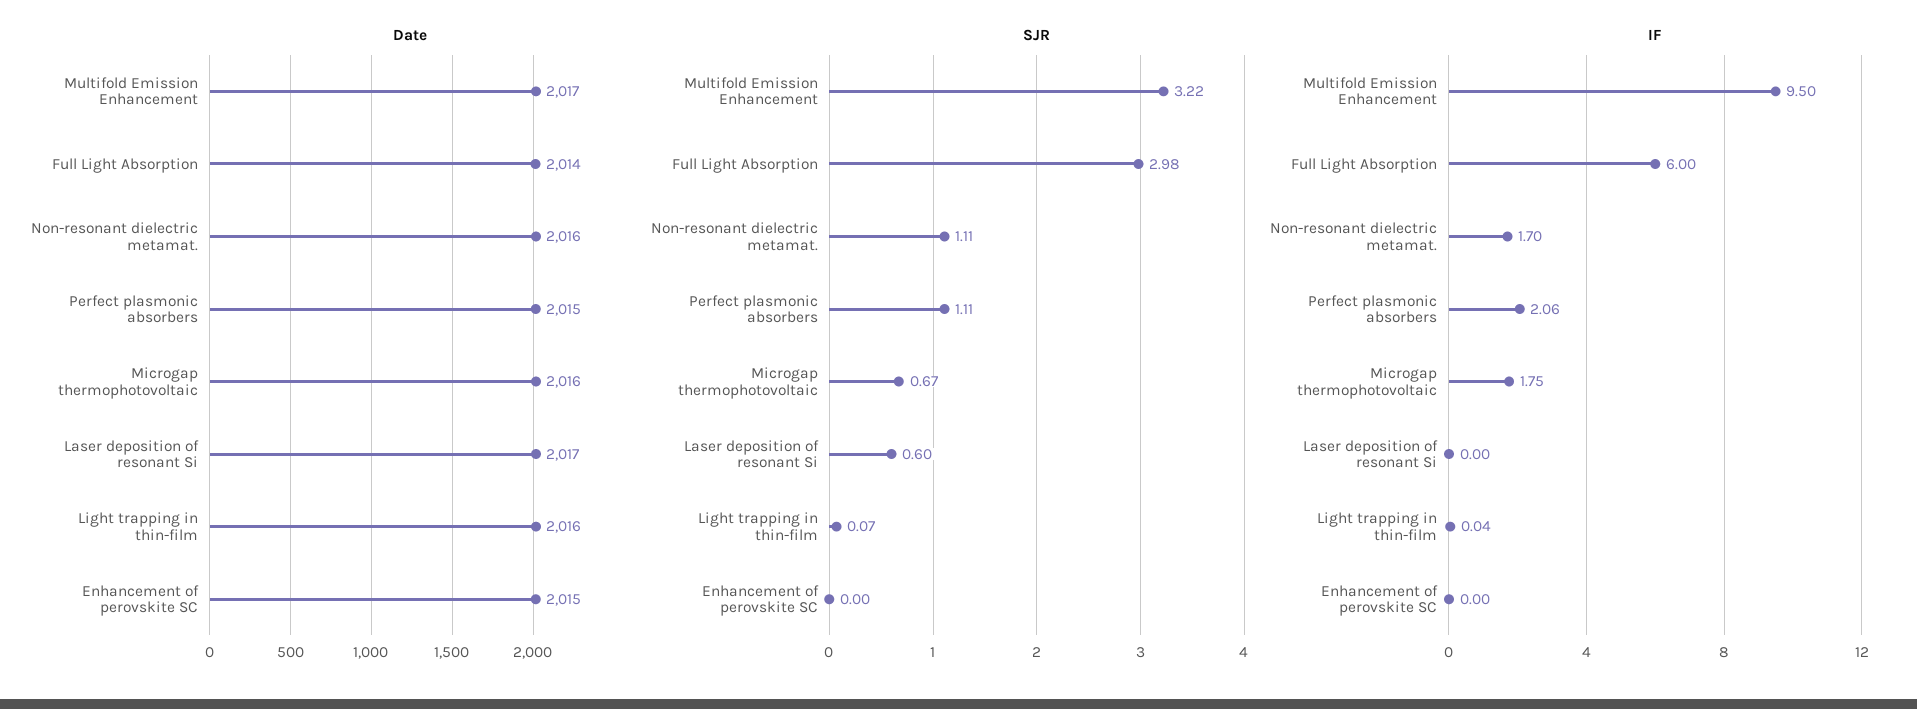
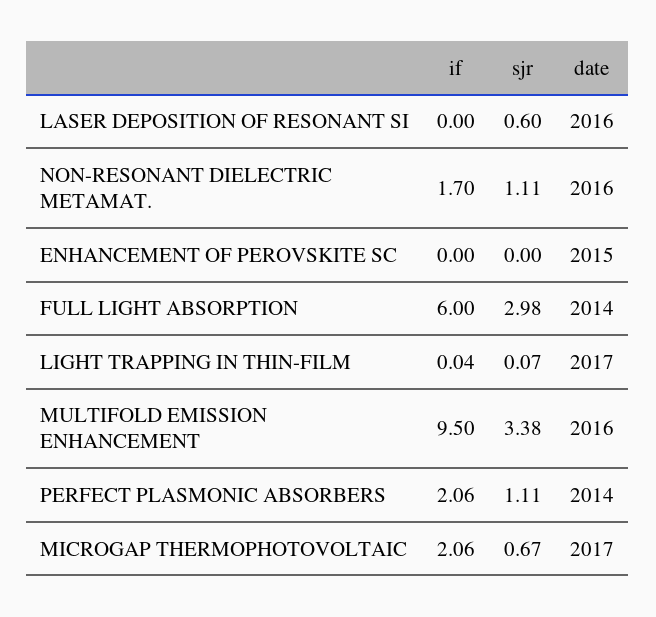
  {
    "Date": {
-     "Multifold Emission Enhancement": 2017,
+     "Multifold Emission Enhancement": 2016,
      "Full Light Absorption": 2014,
      "Non-resonant dielectric metamat.": 2016,
-     "Perfect plasmonic absorbers": 2015,
+     "Perfect plasmonic absorbers": 2014,
-     "Microgap thermophotovoltaic": 2016,
+     "Microgap thermophotovoltaic": 2017,
-     "Laser deposition of resonant Si": 2017,
+     "Laser deposition of resonant Si": 2016,
-     "Light trapping in thin-film": 2016,
+     "Light trapping in thin-film": 2017,
      "Enhancement of perovskite SC": 2015
    },
    "SJR": {
-     "Multifold Emission Enhancement": 3.22,
+     "Multifold Emission Enhancement": 3.38,
      "Full Light Absorption": 2.98,
      "Non-resonant dielectric metamat.": 1.11,
      "Perfect plasmonic absorbers": 1.11,
      "Microgap thermophotovoltaic": 0.67,
      "Laser deposition of resonant Si": 0.6,
      "Light trapping in thin-film": 0.07,
      "Enhancement of perovskite SC": 0
    },
    "IF": {
      "Multifold Emission Enhancement": 9.5,
      "Full Light Absorption": 6,
      "Non-resonant dielectric metamat.": 1.7,
      "Perfect plasmonic absorbers": 2.06,
-     "Microgap thermophotovoltaic": 1.75,
+     "Microgap thermophotovoltaic": 2.06,
      "Laser deposition of resonant Si": 0,
      "Light trapping in thin-film": 0.04,
      "Enhancement of perovskite SC": 0
    }
  }

